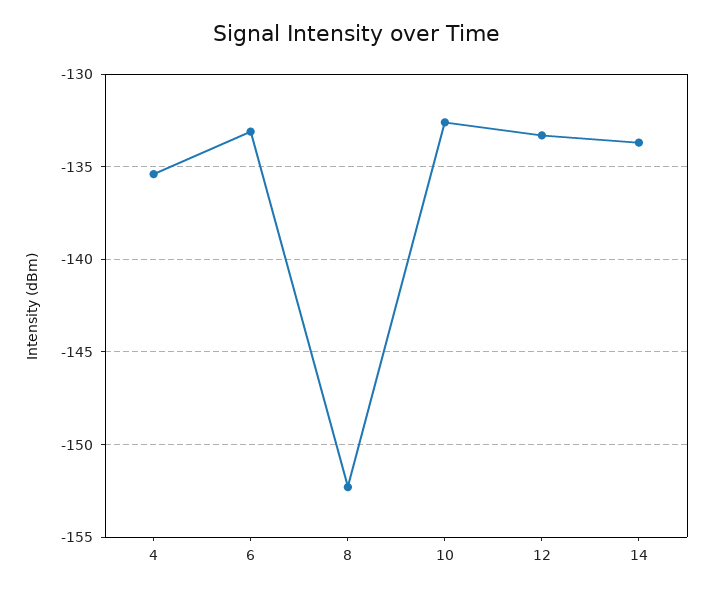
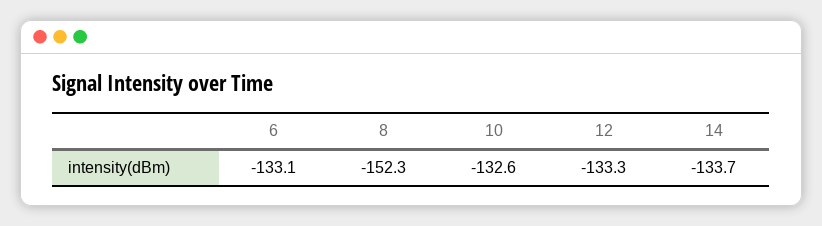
  {
-   "4": -135.5,
    "6": -133.1,
    "8": -152.3,
    "10": -132.6,
    "12": -133.3,
    "14": -133.7
  }

